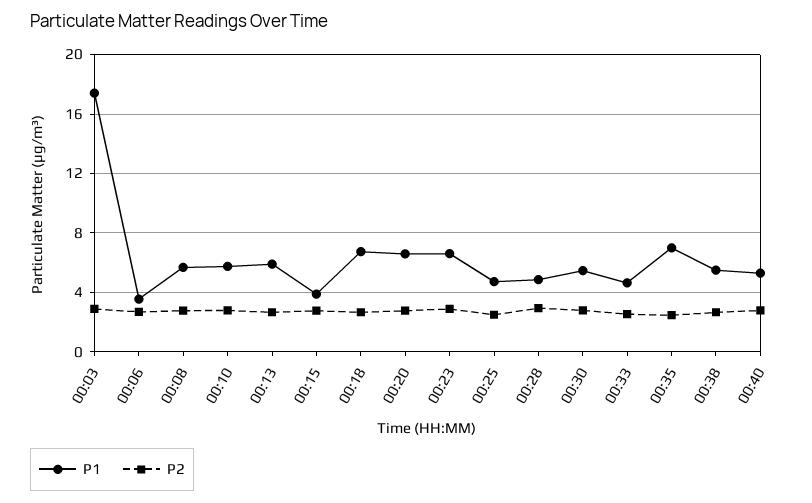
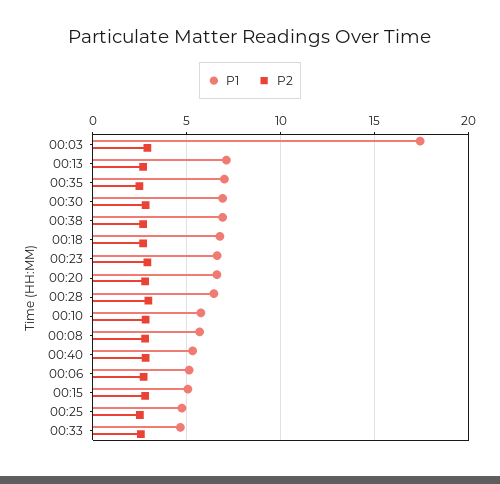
  {
    "P1": {
      "00:03": 17.5,
-     "00:06": 3.5,
+     "00:06": 5,
      "00:08": 5.5,
      "00:10": 6,
-     "00:13": 6,
+     "00:13": 7,
-     "00:15": 4,
+     "00:15": 5,
      "00:18": 7,
      "00:20": 6.5,
      "00:23": 6.5,
      "00:25": 4.5,
-     "00:28": 5,
+     "00:28": 6.5,
-     "00:30": 5.5,
+     "00:30": 7,
      "00:33": 4.5,
      "00:35": 7,
-     "00:38": 5.5,
+     "00:38": 7,
      "00:40": 5.5
    },
    "P2": {
      "00:03": 3,
      "00:06": 2.5,
      "00:08": 3,
      "00:10": 3,
      "00:13": 2.5,
      "00:15": 3,
      "00:18": 2.5,
      "00:20": 3,
      "00:23": 3,
      "00:25": 2.5,
      "00:28": 3,
      "00:30": 3,
      "00:33": 2.5,
      "00:35": 2.5,
      "00:38": 2.5,
      "00:40": 3
    }
  }

